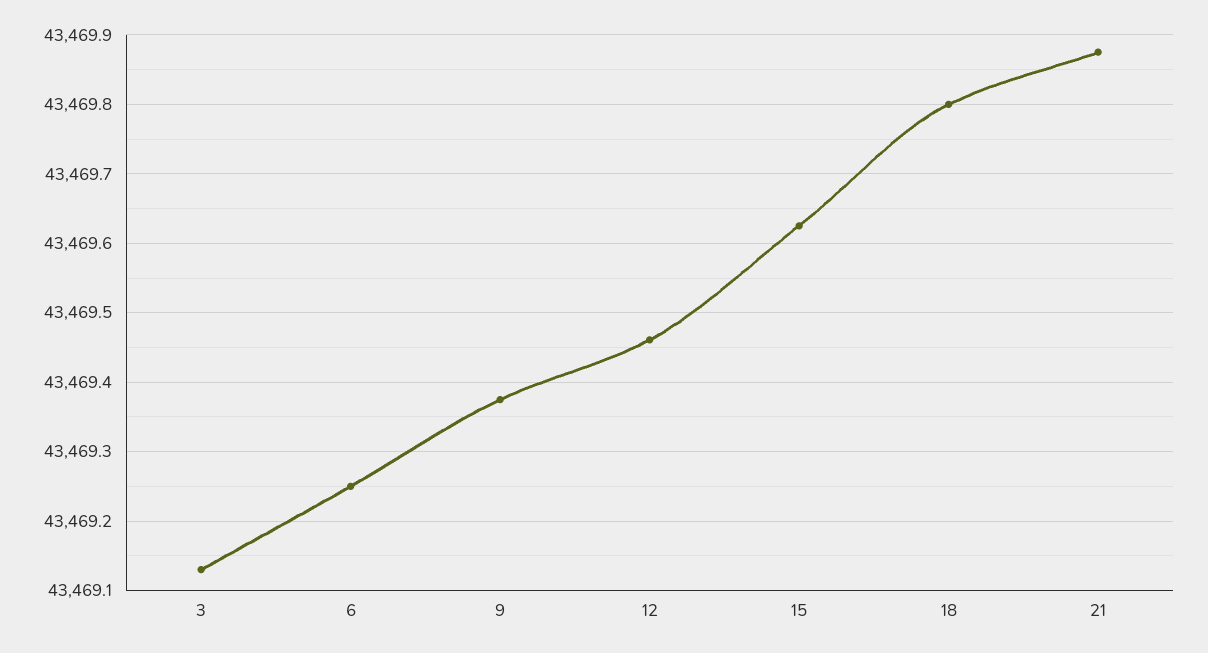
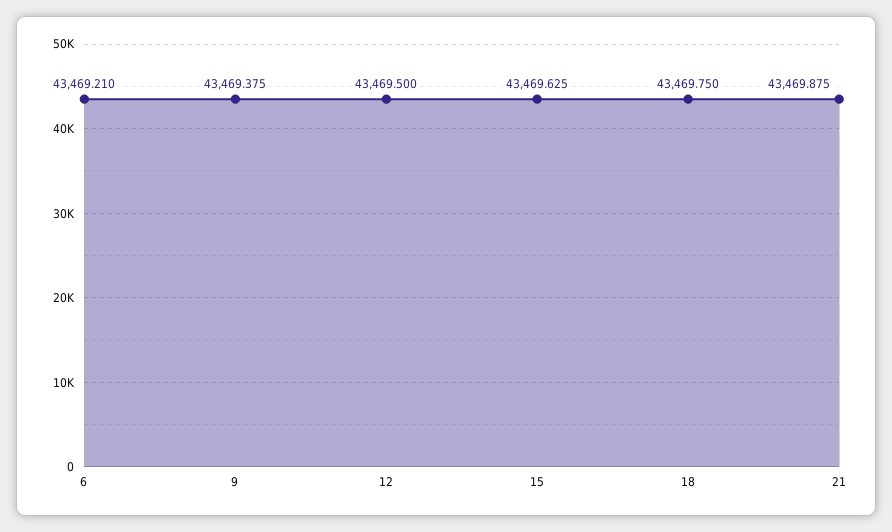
  {
-   "3": 43469.13,
-   "6": 43469.25,
+   "6": 43469.21,
    "9": 43469.375,
-   "12": 43469.46,
+   "12": 43469.5,
    "15": 43469.625,
-   "18": 43469.8,
+   "18": 43469.75,
    "21": 43469.875
  }

